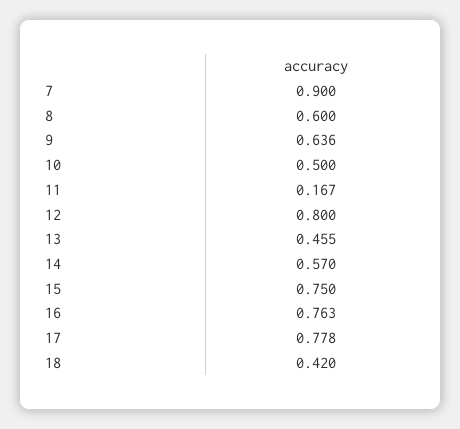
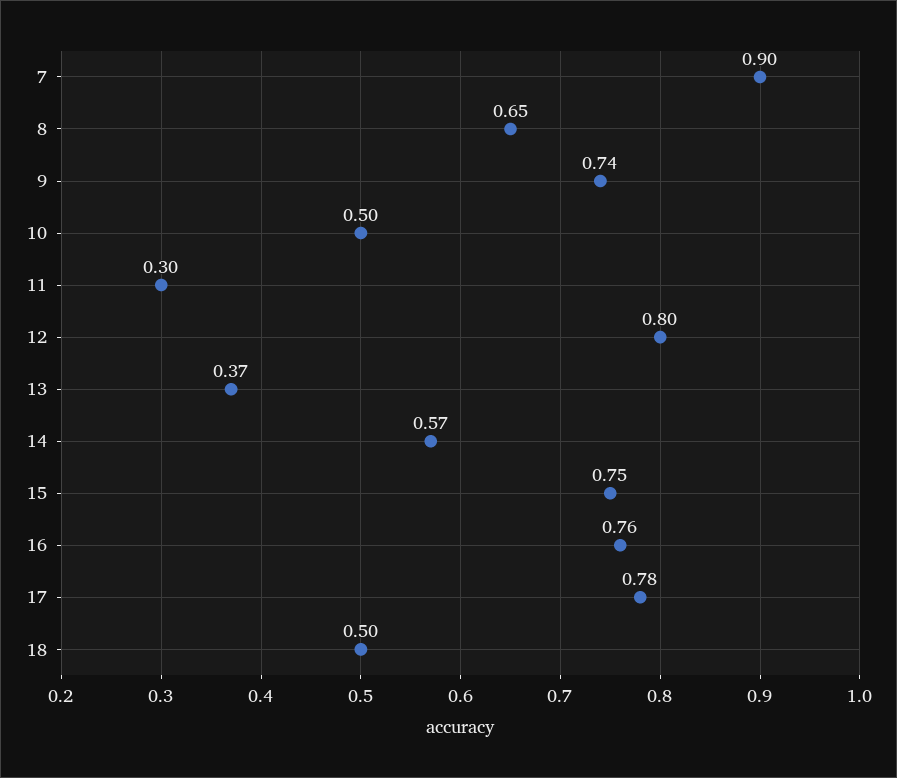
  {
    "7": 0.9,
-   "8": 0.6,
+   "8": 0.65,
-   "9": 0.636,
+   "9": 0.74,
    "10": 0.5,
-   "11": 0.167,
+   "11": 0.3,
    "12": 0.8,
-   "13": 0.455,
+   "13": 0.37,
    "14": 0.57,
    "15": 0.75,
    "16": 0.763,
    "17": 0.778,
-   "18": 0.42
+   "18": 0.5
  }

